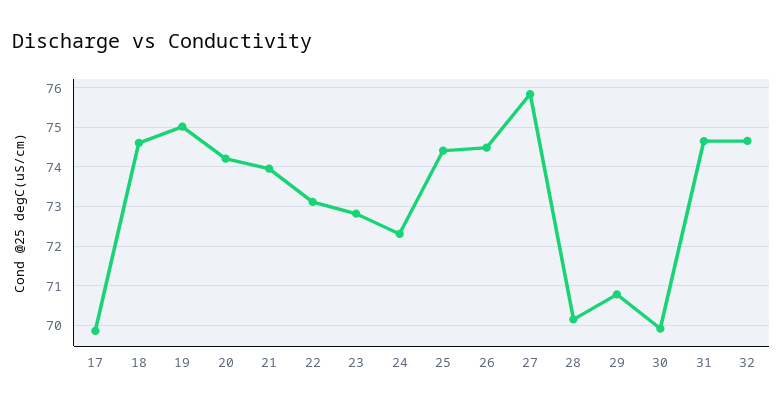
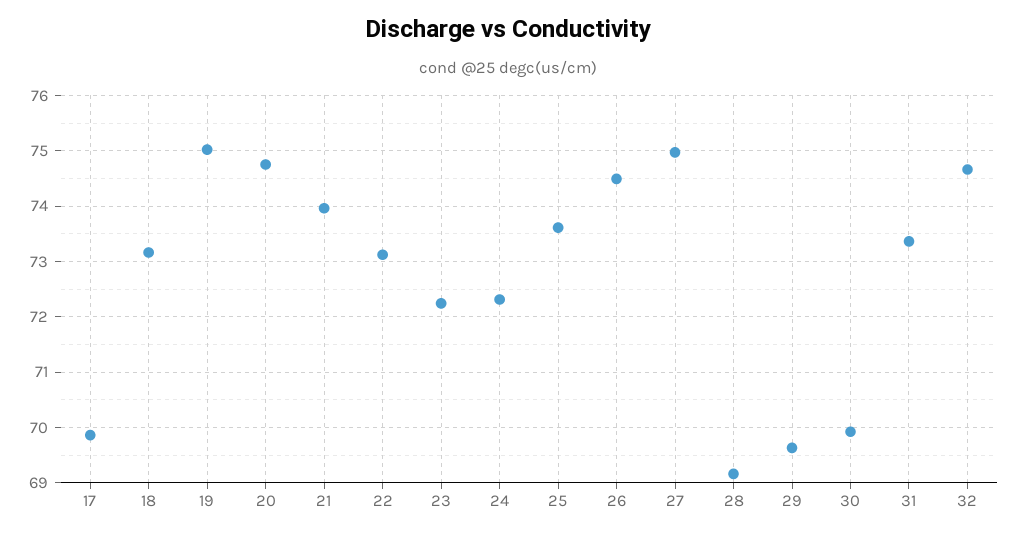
  {
    "17": 69.8,
-   "18": 74.6,
+   "18": 73.2,
    "19": 75,
-   "20": 74.2,
+   "20": 74.8,
    "21": 74,
    "22": 73.2,
-   "23": 72.8,
+   "23": 72.2,
    "24": 72.4,
-   "25": 74.4,
+   "25": 73.6,
    "26": 74.4,
-   "27": 75.8,
+   "27": 75,
-   "28": 70.2,
+   "28": 69.2,
-   "29": 70.8,
+   "29": 69.6,
    "30": 70,
-   "31": 74.6,
+   "31": 73.4,
    "32": 74.6
  }

